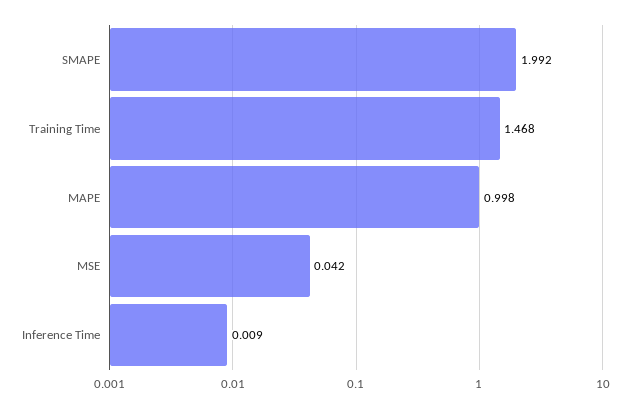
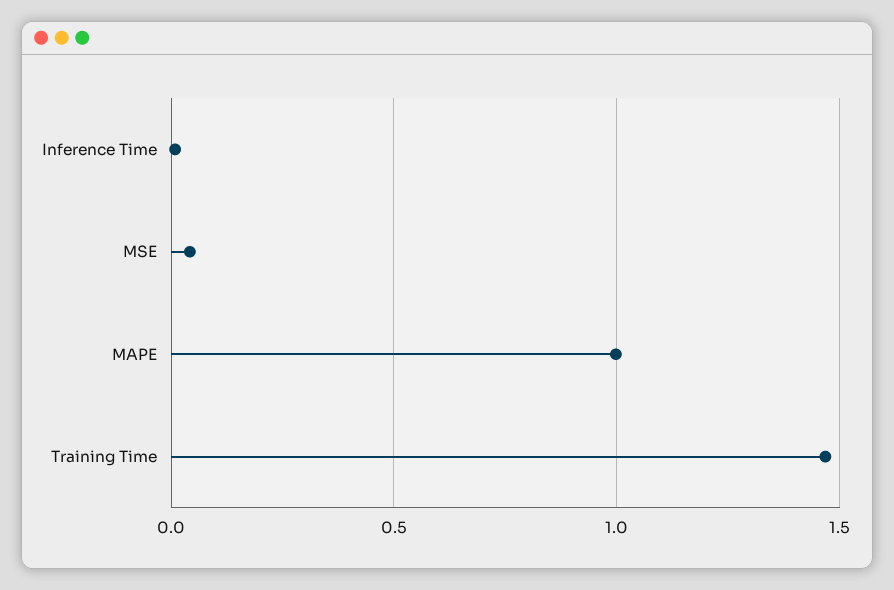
  {
-   "SMAPE": 1.992,
    "Training Time": 1.468,
    "MAPE": 0.998,
    "MSE": 0.042,
    "Inference Time": 0.009
  }

